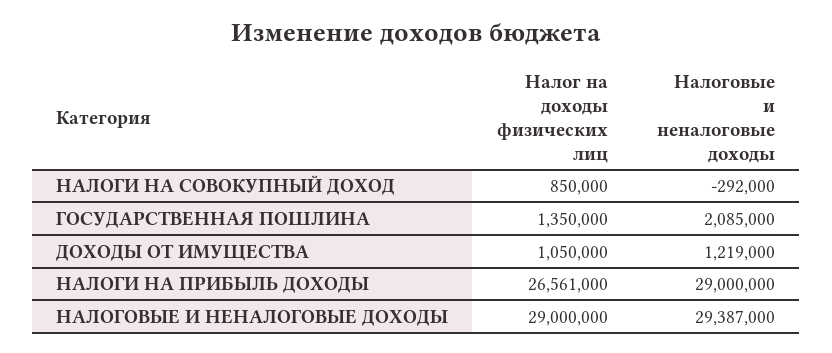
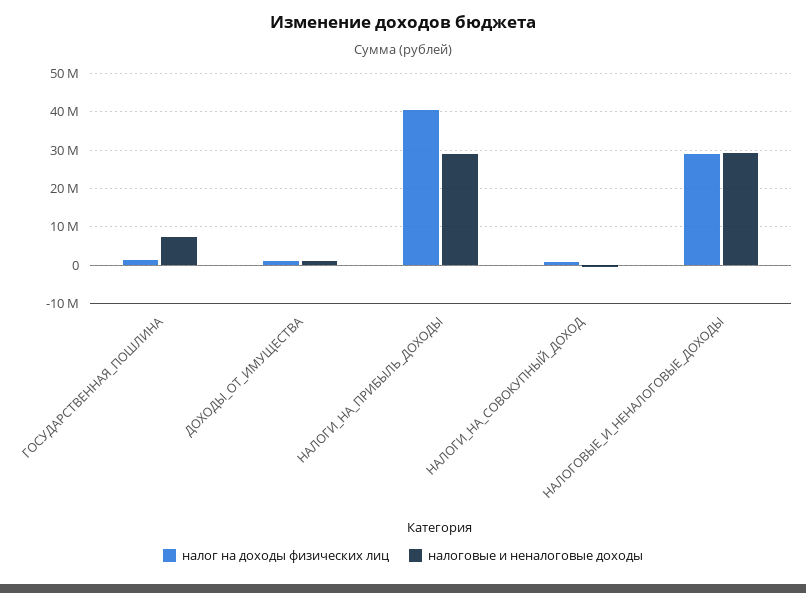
  {
    "Налог на доходы физических лиц": {
      "НАЛОГИ НА СОВОКУПНЫЙ ДОХОД": 850000,
      "ГОСУДАРСТВЕННАЯ ПОШЛИНА": 1350000,
      "ДОХОДЫ ОТ ИМУЩЕСТВА": 1050000,
-     "НАЛОГИ НА ПРИБЫЛЬ ДОХОДЫ": 26561000,
+     "НАЛОГИ НА ПРИБЫЛЬ ДОХОДЫ": 40000000,
      "НАЛОГОВЫЕ И НЕНАЛОГОВЫЕ ДОХОДЫ": 29000000
    },
    "Налоговые и неналоговые доходы": {
      "НАЛОГИ НА СОВОКУПНЫЙ ДОХОД": -292000,
-     "ГОСУДАРСТВЕННАЯ ПОШЛИНА": 2085000,
+     "ГОСУДАРСТВЕННАЯ ПОШЛИНА": 8000000,
      "ДОХОДЫ ОТ ИМУЩЕСТВА": 1219000,
      "НАЛОГИ НА ПРИБЫЛЬ ДОХОДЫ": 29000000,
      "НАЛОГОВЫЕ И НЕНАЛОГОВЫЕ ДОХОДЫ": 29387000
    }
  }

